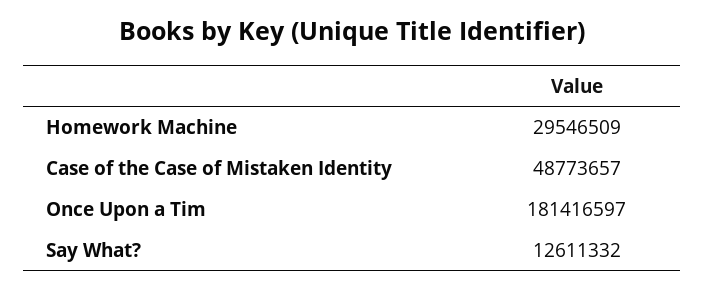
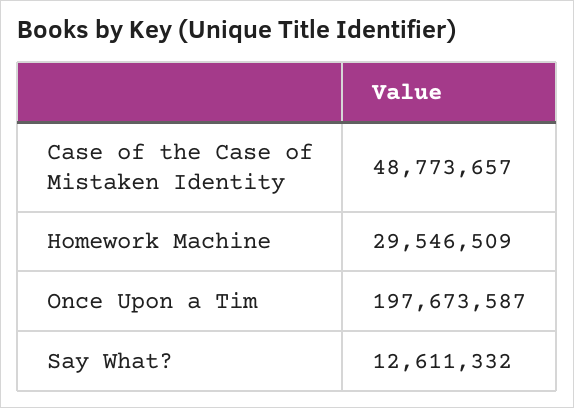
  {
    "Homework Machine": 29546509,
    "Case of the Case of Mistaken Identity": 48773657,
-   "Once Upon a Tim": 181416597,
+   "Once Upon a Tim": 197673587,
    "Say What?": 12611332
  }

